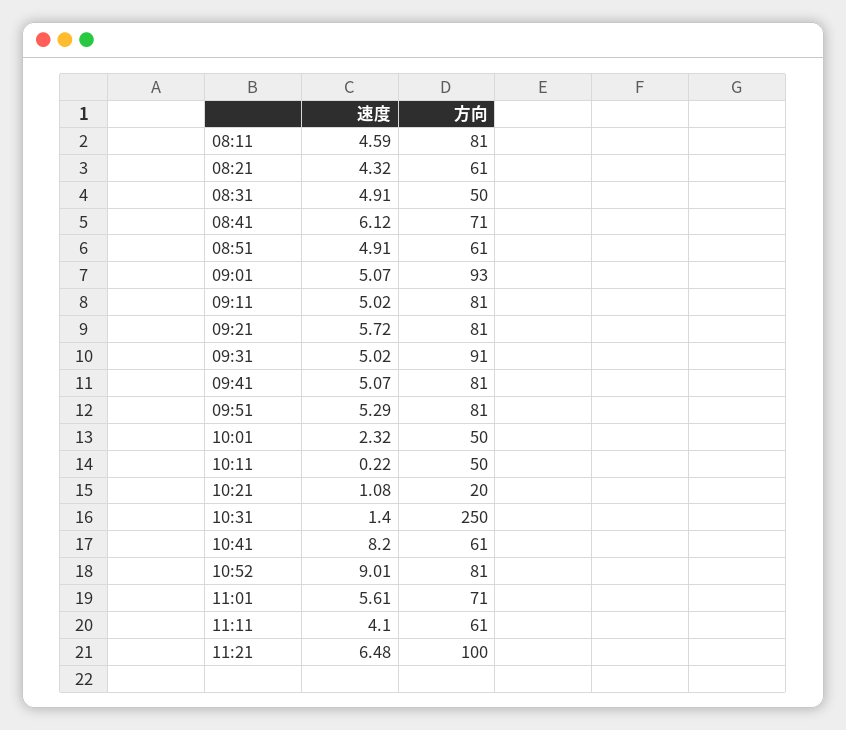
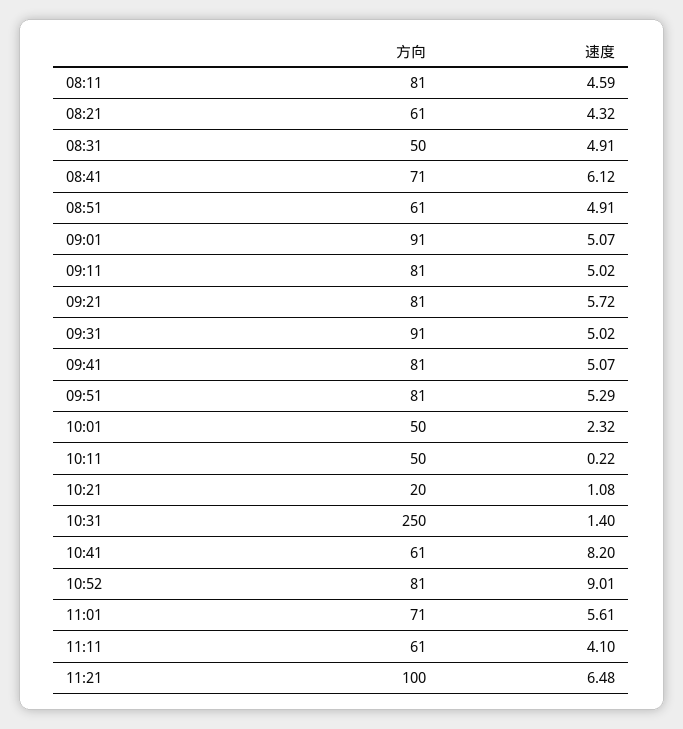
  {
    "速度": {
      "08:11": 4.59,
      "08:21": 4.32,
      "08:31": 4.91,
      "08:41": 6.12,
      "08:51": 4.91,
      "09:01": 5.07,
      "09:11": 5.02,
      "09:21": 5.72,
      "09:31": 5.02,
      "09:41": 5.07,
      "09:51": 5.29,
      "10:01": 2.32,
      "10:11": 0.22,
      "10:21": 1.08,
      "10:31": 1.4,
      "10:41": 8.2,
      "10:52": 9.01,
      "11:01": 5.61,
      "11:11": 4.1,
      "11:21": 6.48
    },
    "方向": {
      "08:11": 81,
      "08:21": 61,
      "08:31": 50,
      "08:41": 71,
      "08:51": 61,
-     "09:01": 93,
+     "09:01": 91,
      "09:11": 81,
      "09:21": 81,
      "09:31": 91,
      "09:41": 81,
      "09:51": 81,
      "10:01": 50,
      "10:11": 50,
      "10:21": 20,
      "10:31": 250,
      "10:41": 61,
      "10:52": 81,
      "11:01": 71,
      "11:11": 61,
      "11:21": 100
    }
  }

